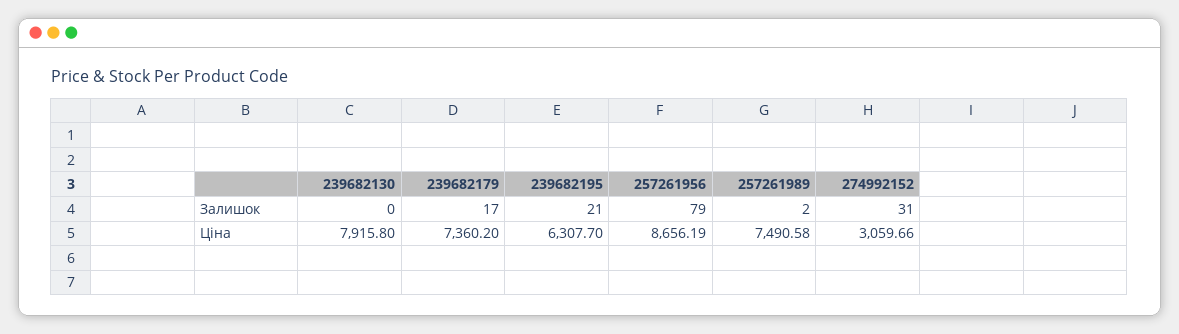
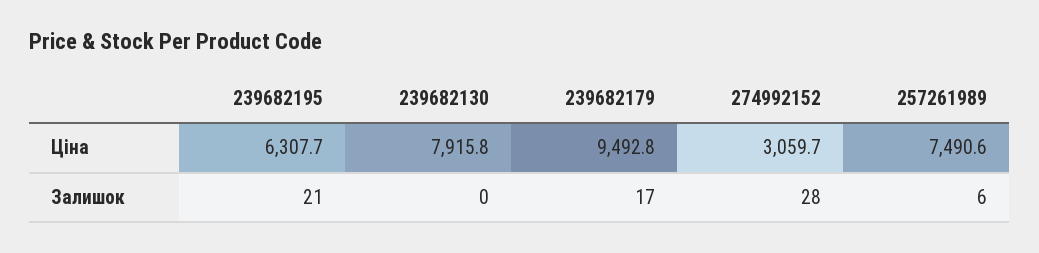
  {
    "239682130": {
      "Залишок": 0,
      "Ціна": 7915.8
    },
    "239682179": {
      "Залишок": 17,
-     "Ціна": 7360.2
+     "Ціна": 9492.8
    },
    "239682195": {
      "Залишок": 21,
      "Ціна": 6307.7
    },
-   "257261956": {
-     "Залишок": 79,
-     "Ціна": 8656.19
-   },
    "257261989": {
-     "Залишок": 2,
+     "Залишок": 6,
      "Ціна": 7490.58
    },
    "274992152": {
-     "Залишок": 31,
+     "Залишок": 28,
      "Ціна": 3059.66
    }
  }

